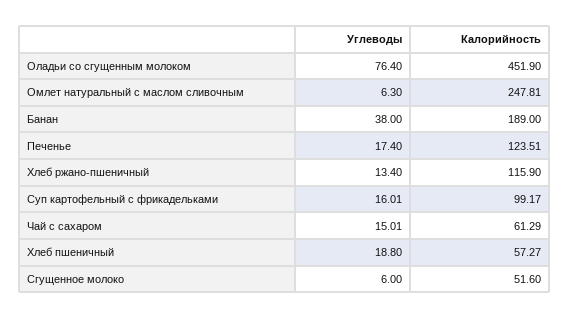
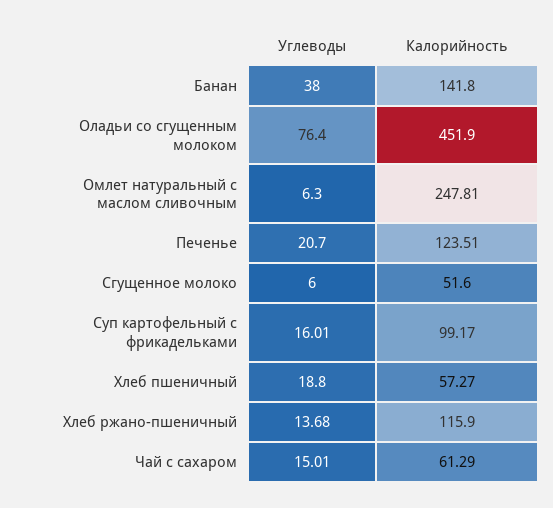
  {
    "Углеводы": {
      "Оладьи со сгущенным молоком": 76.4,
      "Омлет натуральный с маслом сливочным": 6.3,
      "Банан": 38,
-     "Печенье": 17.4,
+     "Печенье": 20.7,
-     "Хлеб ржано-пшеничный": 13.4,
+     "Хлеб ржано-пшеничный": 13.68,
      "Суп картофельный с фрикадельками": 16.01,
      "Чай с сахаром": 15.01,
      "Хлеб пшеничный": 18.8,
      "Сгущенное молоко": 6
    },
    "Калорийность": {
      "Оладьи со сгущенным молоком": 451.9,
      "Омлет натуральный с маслом сливочным": 247.81,
-     "Банан": 189,
+     "Банан": 141.8,
      "Печенье": 123.51,
      "Хлеб ржано-пшеничный": 115.9,
      "Суп картофельный с фрикадельками": 99.17,
      "Чай с сахаром": 61.29,
      "Хлеб пшеничный": 57.27,
      "Сгущенное молоко": 51.6
    }
  }

